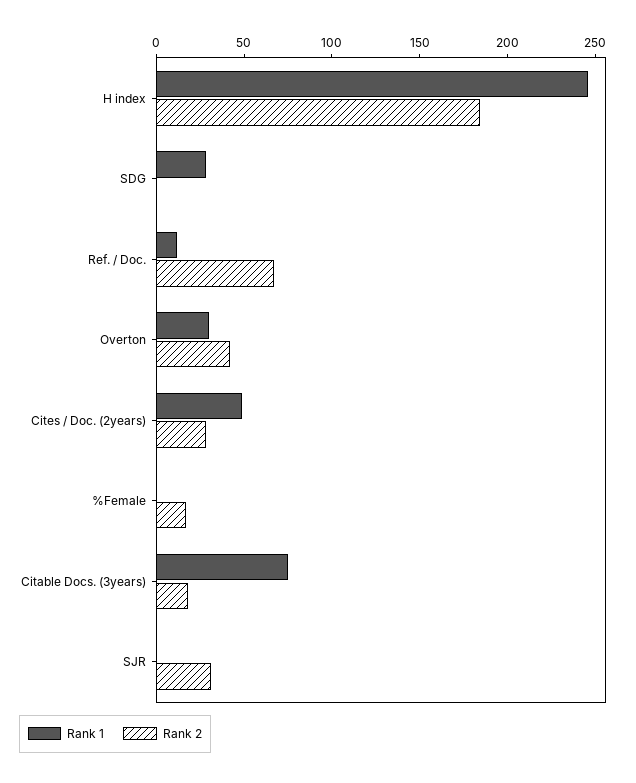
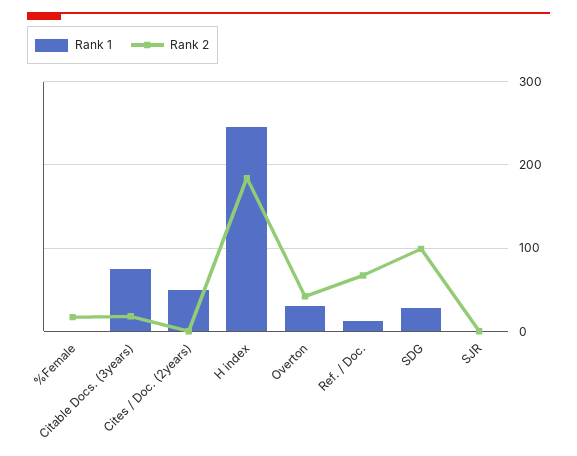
  {
    "Rank 1": {
      "H index": 250,
      "SDG": 30,
      "Ref. / Doc.": 10,
      "Overton": 30,
      "Cites / Doc. (2years)": 50,
      "%Female": 0,
      "Citable Docs. (3years)": 80,
      "SJR": 0
    },
    "Rank 2": {
      "H index": 180,
-     "SDG": 0,
+     "SDG": 100,
      "Ref. / Doc.": 70,
      "Overton": 40,
-     "Cites / Doc. (2years)": 30,
+     "Cites / Doc. (2years)": 0,
      "%Female": 20,
      "Citable Docs. (3years)": 20,
-     "SJR": 30
+     "SJR": 0
    }
  }

